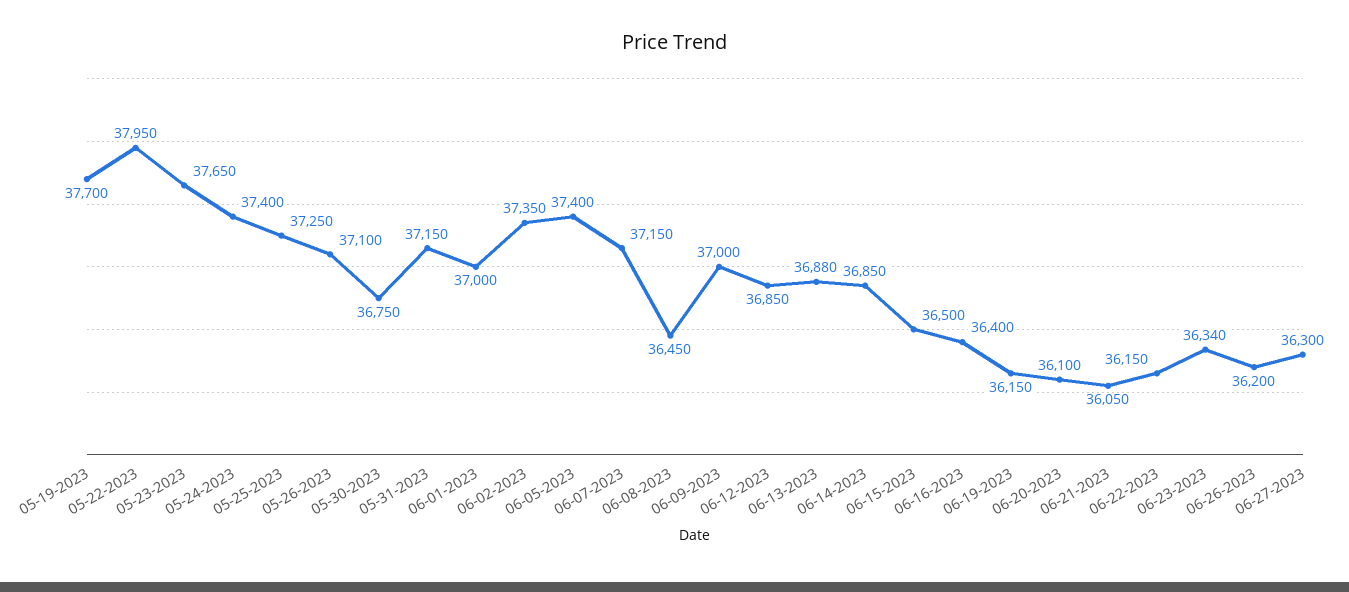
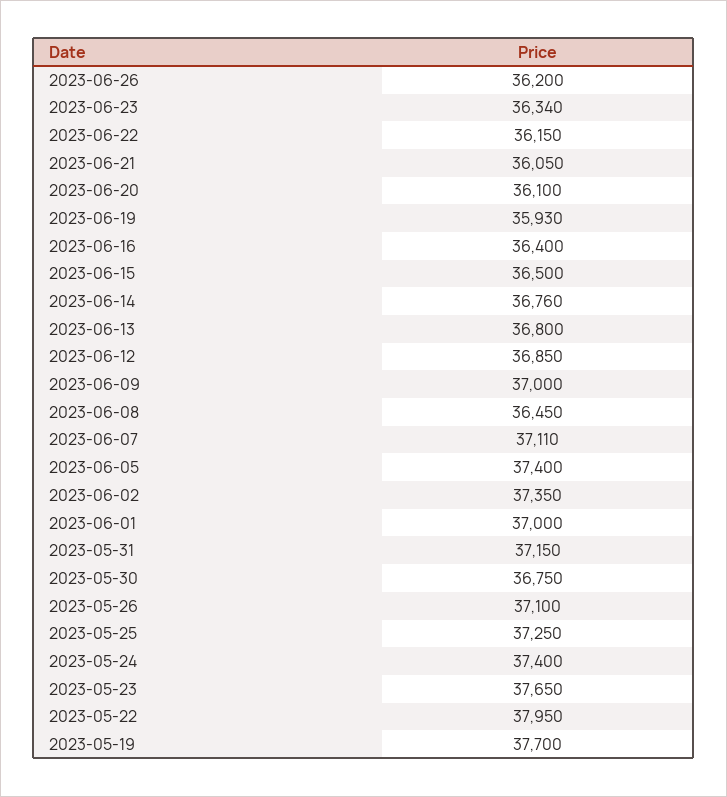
  {
    "05-19-2023": 37700,
    "05-22-2023": 37950,
    "05-23-2023": 37650,
    "05-24-2023": 37400,
    "05-25-2023": 37250,
    "05-26-2023": 37100,
    "05-30-2023": 36750,
    "05-31-2023": 37150,
    "06-01-2023": 37000,
    "06-02-2023": 37350,
    "06-05-2023": 37400,
-   "06-07-2023": 37150,
+   "06-07-2023": 37110,
    "06-08-2023": 36450,
    "06-09-2023": 37000,
    "06-12-2023": 36850,
-   "06-13-2023": 36880,
+   "06-13-2023": 36800,
-   "06-14-2023": 36850,
+   "06-14-2023": 36760,
    "06-15-2023": 36500,
    "06-16-2023": 36400,
-   "06-19-2023": 36150,
+   "06-19-2023": 35930,
    "06-20-2023": 36100,
    "06-21-2023": 36050,
    "06-22-2023": 36150,
    "06-23-2023": 36340,
-   "06-26-2023": 36200,
+   "06-26-2023": 36200
-   "06-27-2023": 36300
  }

